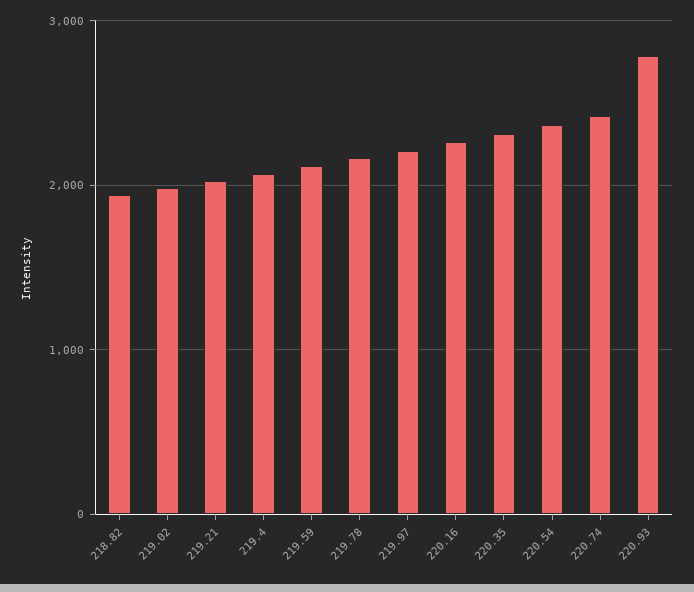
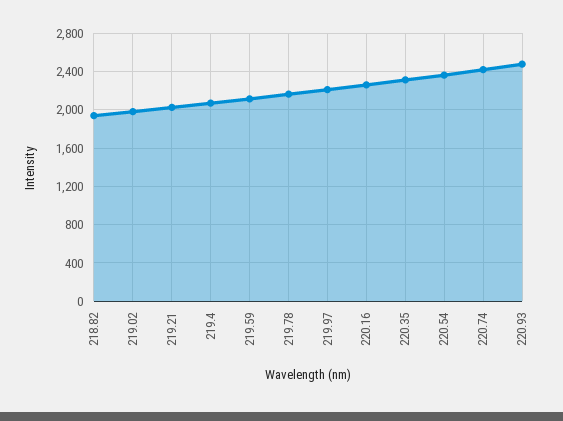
  {
    "218.82": 1900,
    "219.02": 2000,
    "219.21": 2000,
    "219.4": 2100,
    "219.59": 2100,
    "219.78": 2200,
    "219.97": 2200,
    "220.16": 2300,
    "220.35": 2300,
    "220.54": 2400,
    "220.74": 2400,
-   "220.93": 2800
+   "220.93": 2500
  }

